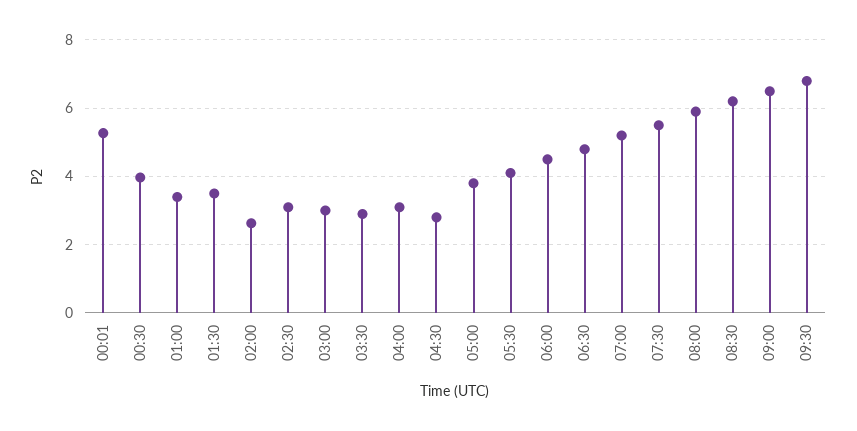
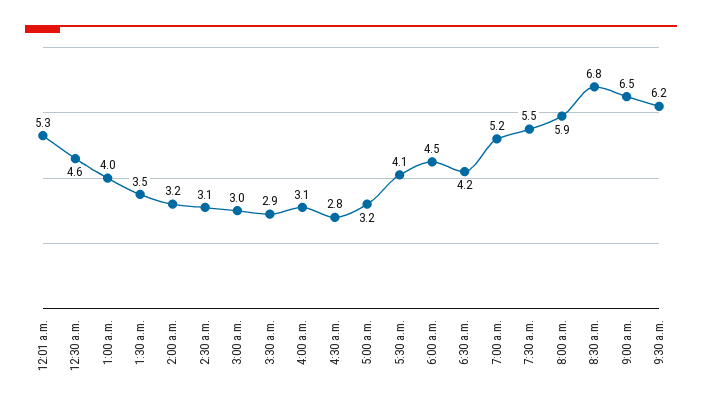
  {
    "00:01": 5.3,
-   "00:30": 4,
+   "00:30": 4.6,
-   "01:00": 3.4,
+   "01:00": 4,
    "01:30": 3.5,
-   "02:00": 2.6,
+   "02:00": 3.2,
    "02:30": 3.1,
    "03:00": 3,
    "03:30": 2.9,
    "04:00": 3.1,
    "04:30": 2.8,
-   "05:00": 3.8,
+   "05:00": 3.2,
    "05:30": 4.1,
    "06:00": 4.5,
-   "06:30": 4.8,
+   "06:30": 4.2,
    "07:00": 5.2,
    "07:30": 5.5,
    "08:00": 5.9,
-   "08:30": 6.2,
+   "08:30": 6.8,
    "09:00": 6.5,
-   "09:30": 6.8
+   "09:30": 6.2
  }

